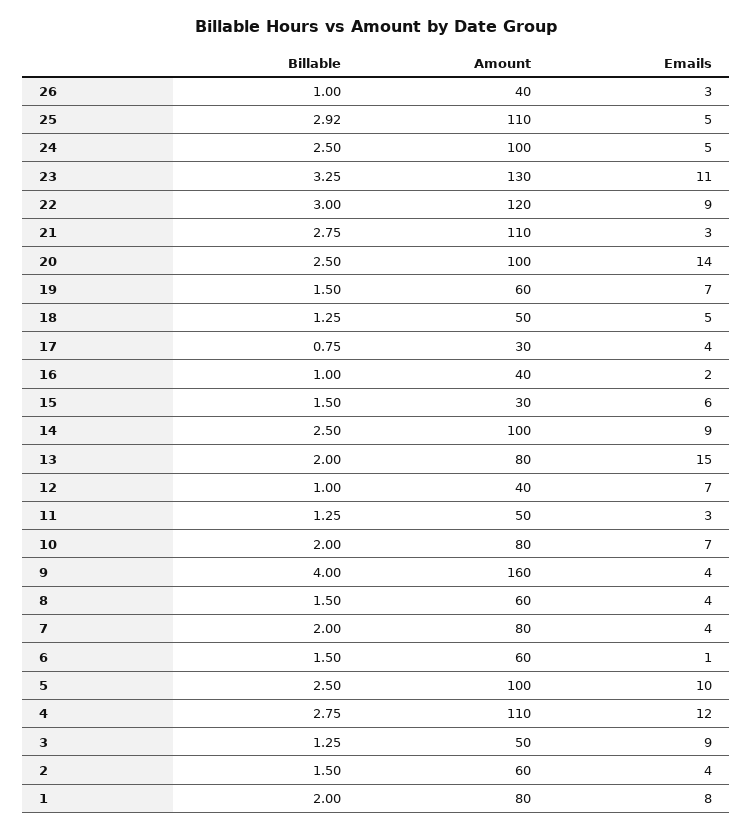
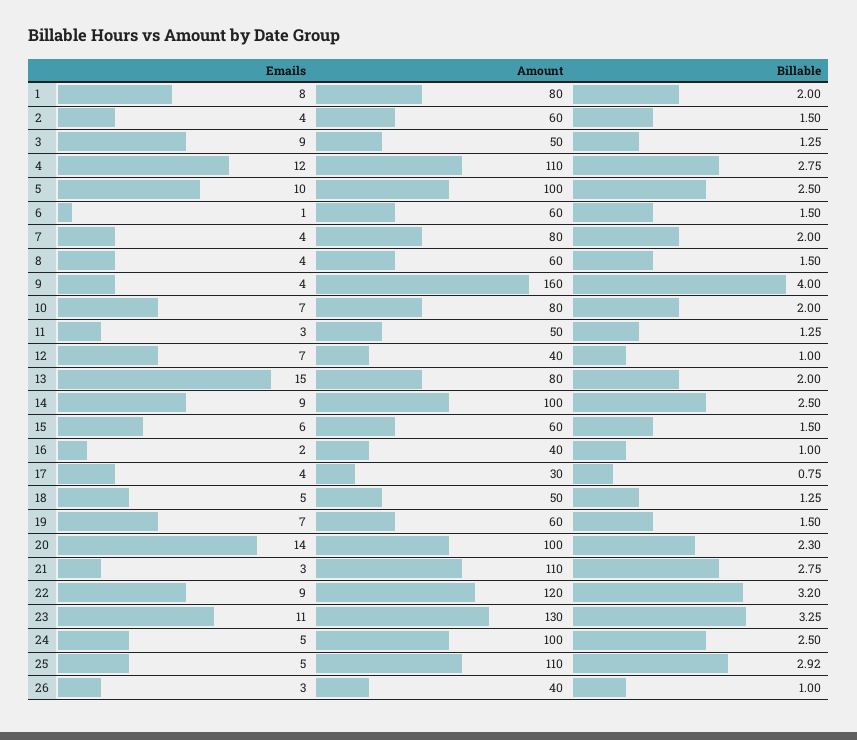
  {
    "Billable": {
      "26": 1,
      "25": 2.92,
      "24": 2.5,
      "23": 3.25,
-     "22": 3,
+     "22": 3.2,
      "21": 2.75,
-     "20": 2.5,
+     "20": 2.3,
      "19": 1.5,
      "18": 1.25,
      "17": 0.75,
      "16": 1,
      "15": 1.5,
      "14": 2.5,
      "13": 2,
      "12": 1,
      "11": 1.25,
      "10": 2,
      "9": 4,
      "8": 1.5,
      "7": 2,
      "6": 1.5,
      "5": 2.5,
      "4": 2.75,
      "3": 1.25,
      "2": 1.5,
      "1": 2
    },
    "Amount": {
      "26": 40,
      "25": 110,
      "24": 100,
      "23": 130,
      "22": 120,
      "21": 110,
      "20": 100,
      "19": 60,
      "18": 50,
      "17": 30,
      "16": 40,
-     "15": 30,
+     "15": 60,
      "14": 100,
      "13": 80,
      "12": 40,
      "11": 50,
      "10": 80,
      "9": 160,
      "8": 60,
      "7": 80,
      "6": 60,
      "5": 100,
      "4": 110,
      "3": 50,
      "2": 60,
      "1": 80
    },
    "Emails": {
      "26": 3,
      "25": 5,
      "24": 5,
      "23": 11,
      "22": 9,
      "21": 3,
      "20": 14,
      "19": 7,
      "18": 5,
      "17": 4,
      "16": 2,
      "15": 6,
      "14": 9,
      "13": 15,
      "12": 7,
      "11": 3,
      "10": 7,
      "9": 4,
      "8": 4,
      "7": 4,
      "6": 1,
      "5": 10,
      "4": 12,
      "3": 9,
      "2": 4,
      "1": 8
    }
  }

